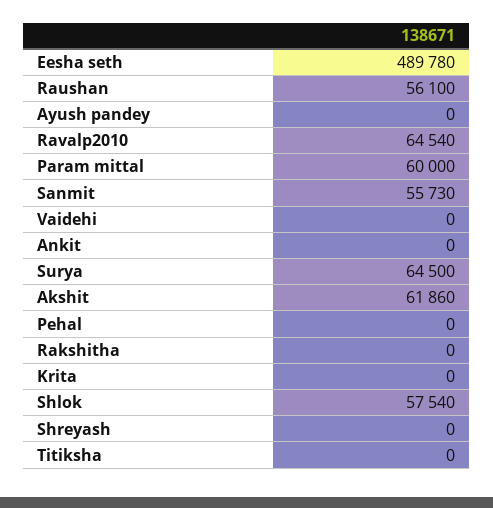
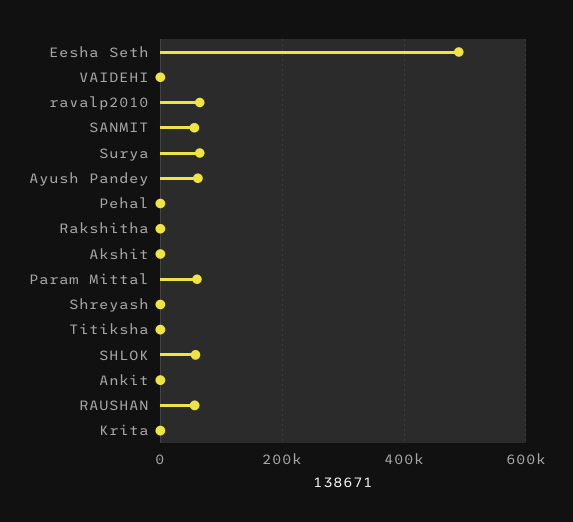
  {
    "Eesha seth": 489780,
    "Raushan": 56100,
-   "Ayush pandey": 0,
+   "Ayush pandey": 60000,
    "Ravalp2010": 64540,
    "Param mittal": 60000,
    "Sanmit": 55730,
    "Vaidehi": 0,
    "Ankit": 0,
    "Surya": 64500,
-   "Akshit": 61860,
+   "Akshit": 0,
    "Pehal": 0,
    "Rakshitha": 0,
    "Krita": 0,
    "Shlok": 57540,
    "Shreyash": 0,
    "Titiksha": 0
  }

